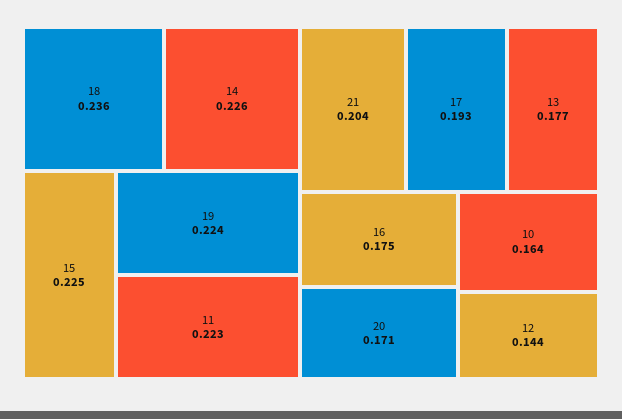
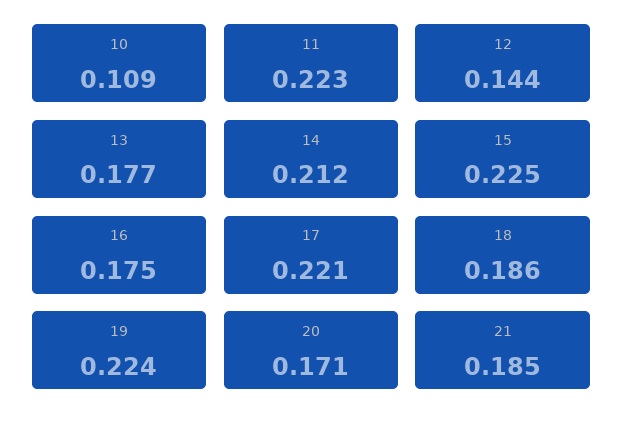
  {
-   "18": 0.236,
+   "18": 0.186,
-   "14": 0.226,
+   "14": 0.212,
    "15": 0.225,
    "19": 0.224,
    "11": 0.223,
-   "21": 0.204,
+   "21": 0.185,
-   "17": 0.193,
+   "17": 0.221,
    "13": 0.177,
    "16": 0.175,
    "20": 0.171,
-   "10": 0.164,
+   "10": 0.109,
    "12": 0.144
  }

